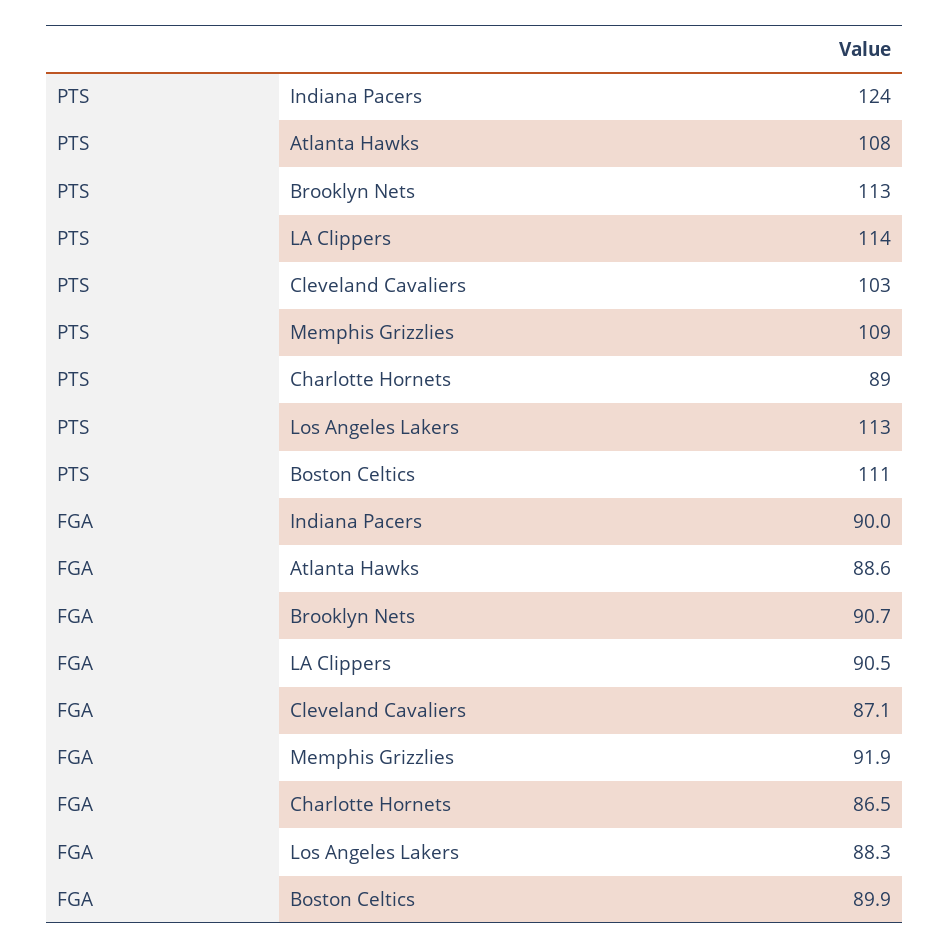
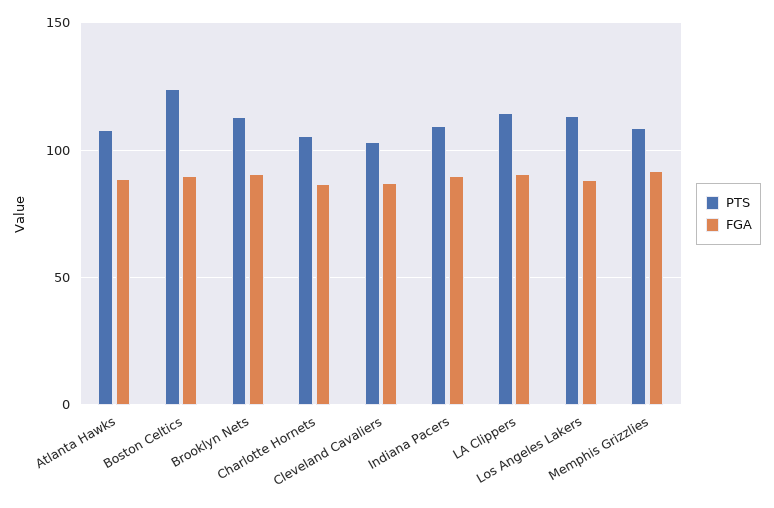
  {
    "PTS": {
-     "Indiana Pacers": 124,
+     "Indiana Pacers": 110,
      "Atlanta Hawks": 108,
      "Brooklyn Nets": 113,
      "LA Clippers": 114,
      "Cleveland Cavaliers": 103,
      "Memphis Grizzlies": 109,
-     "Charlotte Hornets": 89,
+     "Charlotte Hornets": 105,
      "Los Angeles Lakers": 113,
-     "Boston Celtics": 111
+     "Boston Celtics": 125
    },
    "FGA": {
      "Indiana Pacers": 90,
      "Atlanta Hawks": 88.6,
      "Brooklyn Nets": 90.7,
      "LA Clippers": 90.5,
      "Cleveland Cavaliers": 87.1,
      "Memphis Grizzlies": 91.9,
      "Charlotte Hornets": 86.5,
      "Los Angeles Lakers": 88.3,
      "Boston Celtics": 89.9
    }
  }

